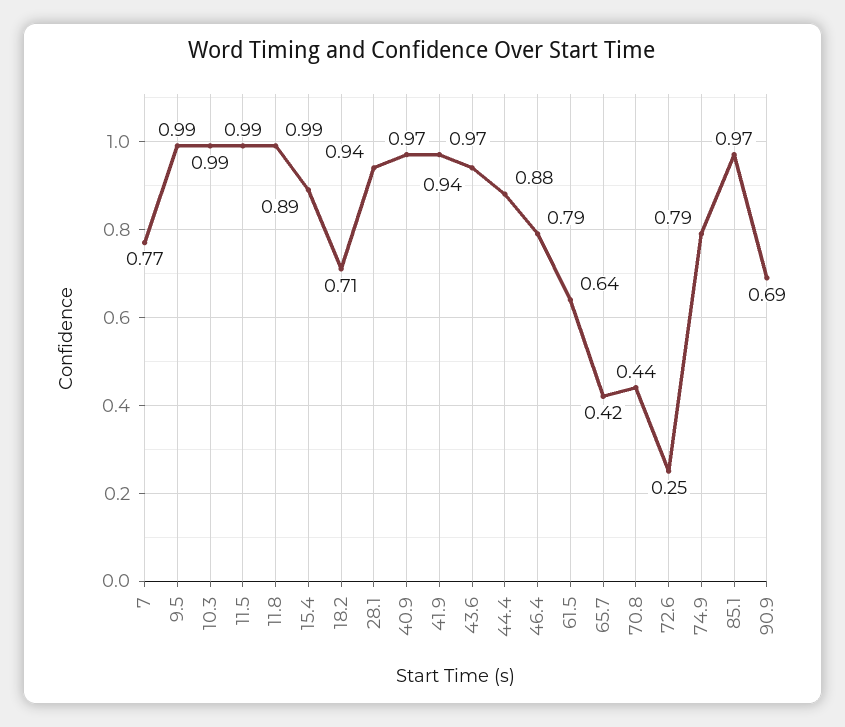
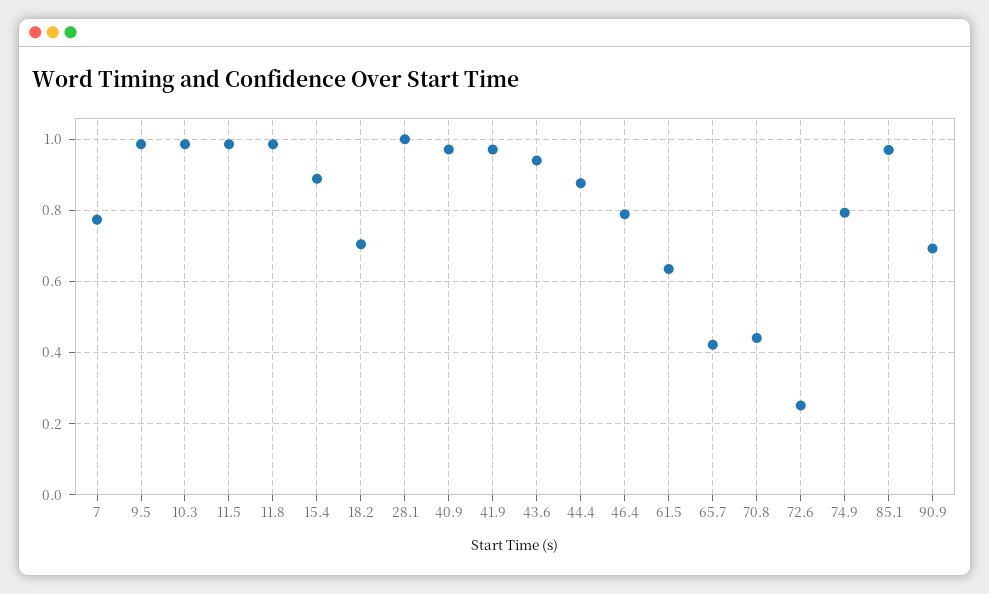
  {
    "7": 0.77,
    "9.5": 0.99,
    "10.3": 0.99,
    "11.5": 0.99,
    "11.8": 0.99,
    "15.4": 0.89,
    "18.2": 0.71,
-   "28.1": 0.94,
+   "28.1": 1,
    "40.9": 0.97,
    "41.9": 0.97,
    "43.6": 0.94,
    "44.4": 0.88,
    "46.4": 0.79,
    "61.5": 0.64,
    "65.7": 0.42,
    "70.8": 0.44,
    "72.6": 0.25,
    "74.9": 0.79,
    "85.1": 0.97,
    "90.9": 0.69
  }

